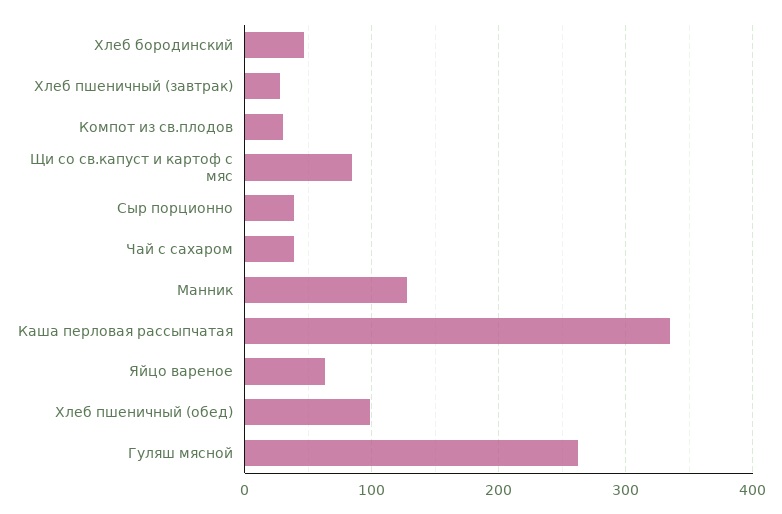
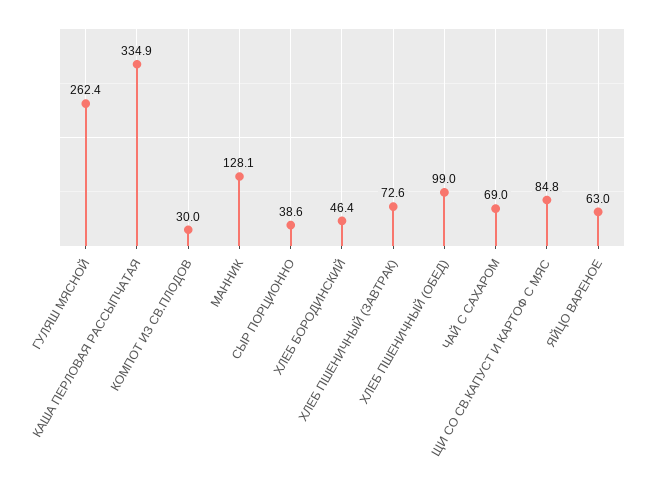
  {
    "Хлеб бородинский": 46.4,
-   "Хлеб пшеничный (завтрак)": 30,
+   "Хлеб пшеничный (завтрак)": 72.6,
    "Компот из св.плодов": 30,
    "Щи со св.капуст и картоф с мяс": 84.8,
    "Сыр порционно": 38.6,
-   "Чай с сахаром": 40,
+   "Чай с сахаром": 69,
    "Манник": 128.1,
    "Каша перловая рассыпчатая": 334.9,
    "Яйцо вареное": 63,
    "Хлеб пшеничный (обед)": 99,
    "Гуляш мясной": 262.4
  }

